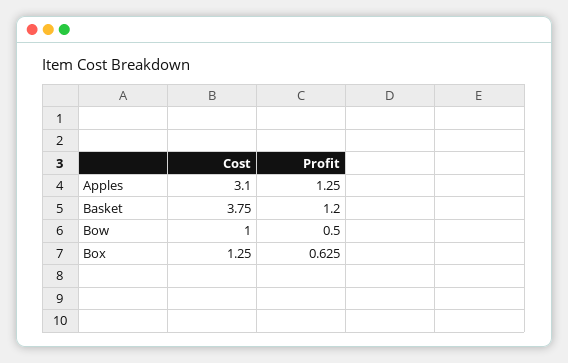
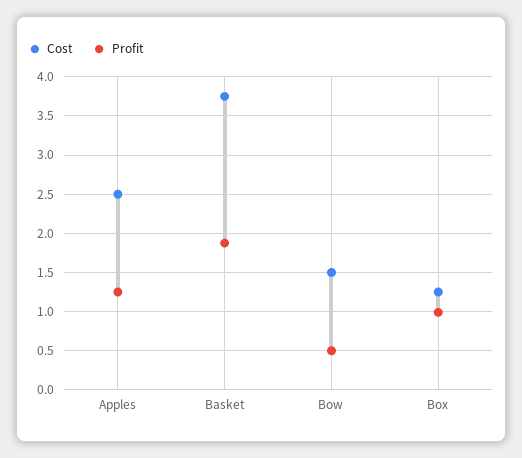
  {
    "Cost": {
-     "Apples": 3.1,
+     "Apples": 2.5,
      "Basket": 3.75,
-     "Bow": 1,
+     "Bow": 1.5,
      "Box": 1.25
    },
    "Profit": {
      "Apples": 1.25,
-     "Basket": 1.2,
+     "Basket": 1.9,
      "Bow": 0.5,
-     "Box": 0.625
+     "Box": 1
    }
  }

